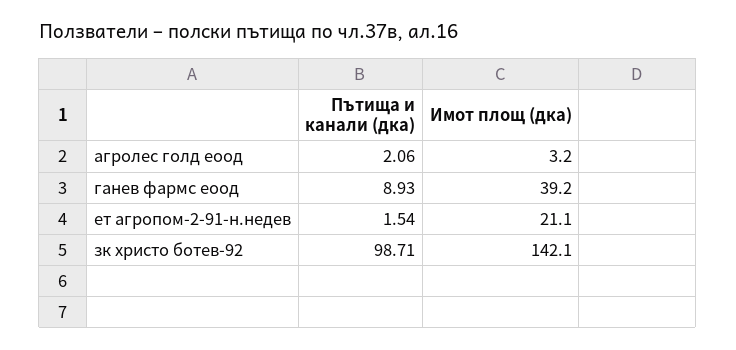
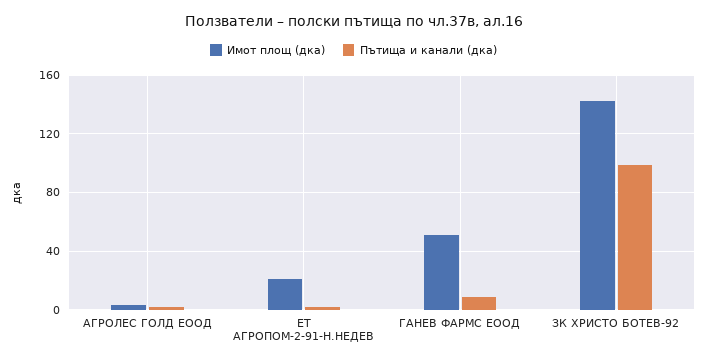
  {
    "Пътища и канали (дка)": {
      "агролес голд еоод": 2.06,
      "ганев фармс еоод": 8.93,
      "ет агропом-2-91-н.недев": 1.54,
      "зк христо ботев-92": 98.71
    },
    "Имот площ (дка)": {
      "агролес голд еоод": 3.2,
-     "ганев фармс еоод": 39.2,
+     "ганев фармс еоод": 50,
      "ет агропом-2-91-н.недев": 21.1,
      "зк христо ботев-92": 142.1
    }
  }

